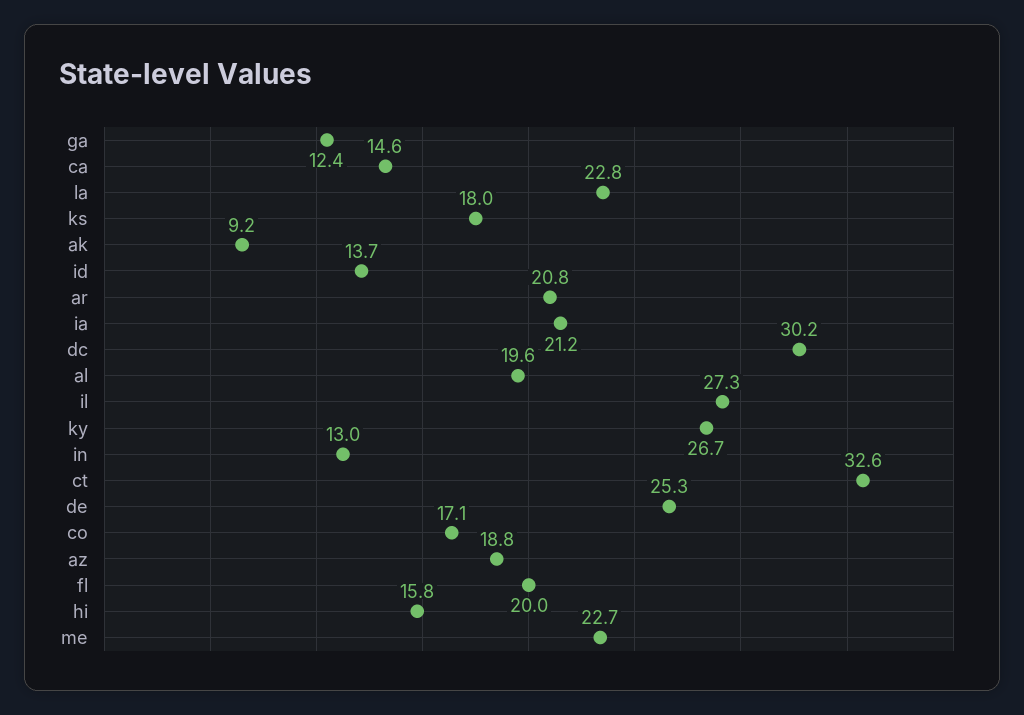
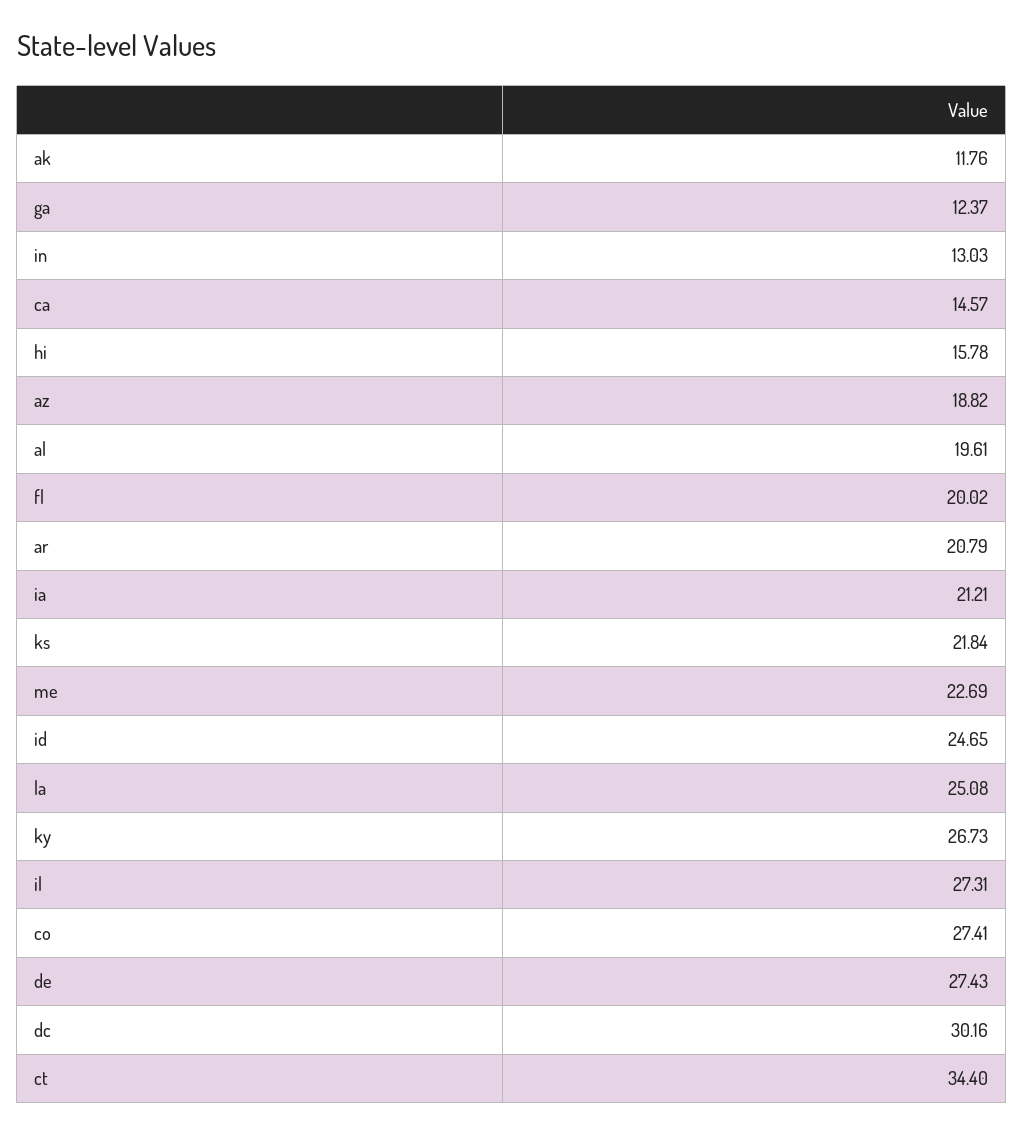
  {
    "ga": 12.37,
    "ca": 14.57,
-   "la": 22.8,
+   "la": 25.08,
-   "ks": 18,
+   "ks": 21.84,
-   "ak": 9.2,
+   "ak": 11.76,
-   "id": 13.7,
+   "id": 24.65,
    "ar": 20.79,
    "ia": 21.21,
    "dc": 30.16,
    "al": 19.61,
    "il": 27.31,
    "ky": 26.73,
    "in": 13.03,
-   "ct": 32.6,
+   "ct": 34.4,
-   "de": 25.3,
+   "de": 27.43,
-   "co": 17.1,
+   "co": 27.41,
    "az": 18.82,
    "fl": 20.02,
    "hi": 15.78,
    "me": 22.69
  }

